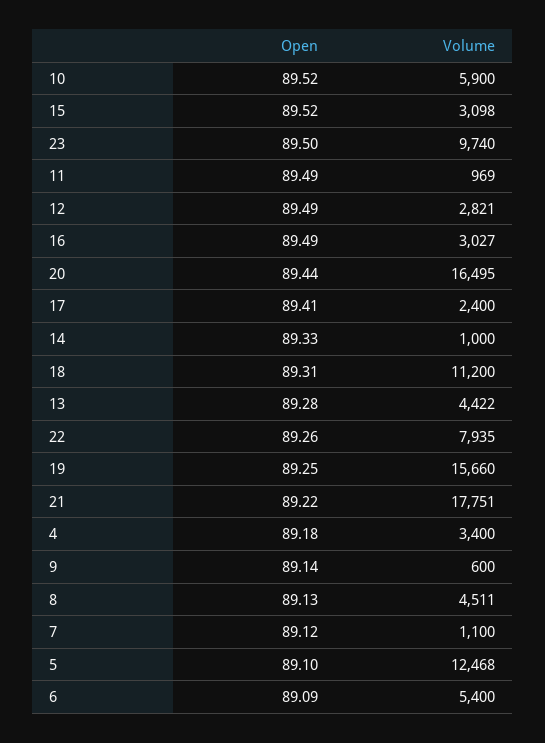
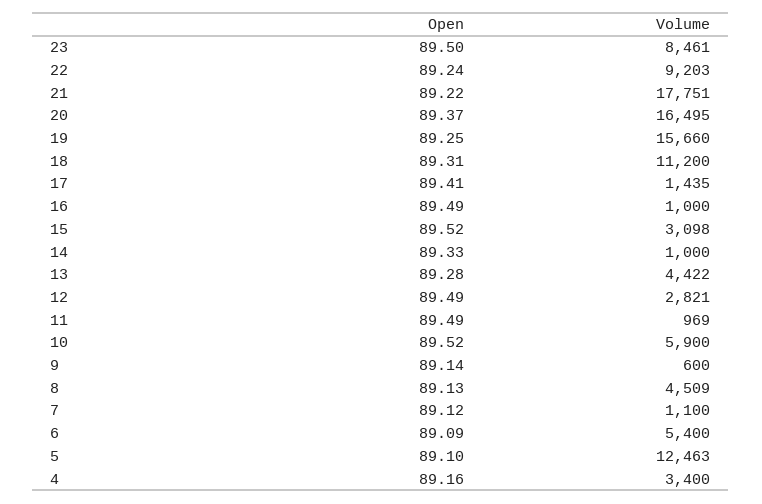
  {
    "Open": {
      "10": 89.52,
      "15": 89.52,
      "23": 89.5,
      "11": 89.49,
      "12": 89.49,
      "16": 89.49,
-     "20": 89.44,
+     "20": 89.37,
      "17": 89.41,
      "14": 89.33,
      "18": 89.31,
      "13": 89.28,
-     "22": 89.26,
+     "22": 89.24,
      "19": 89.25,
      "21": 89.22,
-     "4": 89.18,
+     "4": 89.16,
      "9": 89.14,
      "8": 89.13,
      "7": 89.12,
      "5": 89.1,
      "6": 89.09
    },
    "Volume": {
      "10": 5900,
      "15": 3098,
-     "23": 9740,
+     "23": 8461,
      "11": 969,
      "12": 2821,
-     "16": 3027,
+     "16": 1000,
      "20": 16495,
-     "17": 2400,
+     "17": 1435,
      "14": 1000,
      "18": 11200,
      "13": 4422,
-     "22": 7935,
+     "22": 9203,
      "19": 15660,
      "21": 17751,
      "4": 3400,
      "9": 600,
-     "8": 4511,
+     "8": 4509,
      "7": 1100,
-     "5": 12468,
+     "5": 12463,
      "6": 5400
    }
  }

